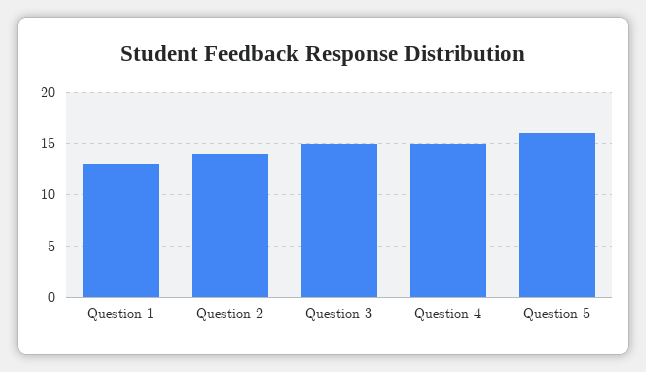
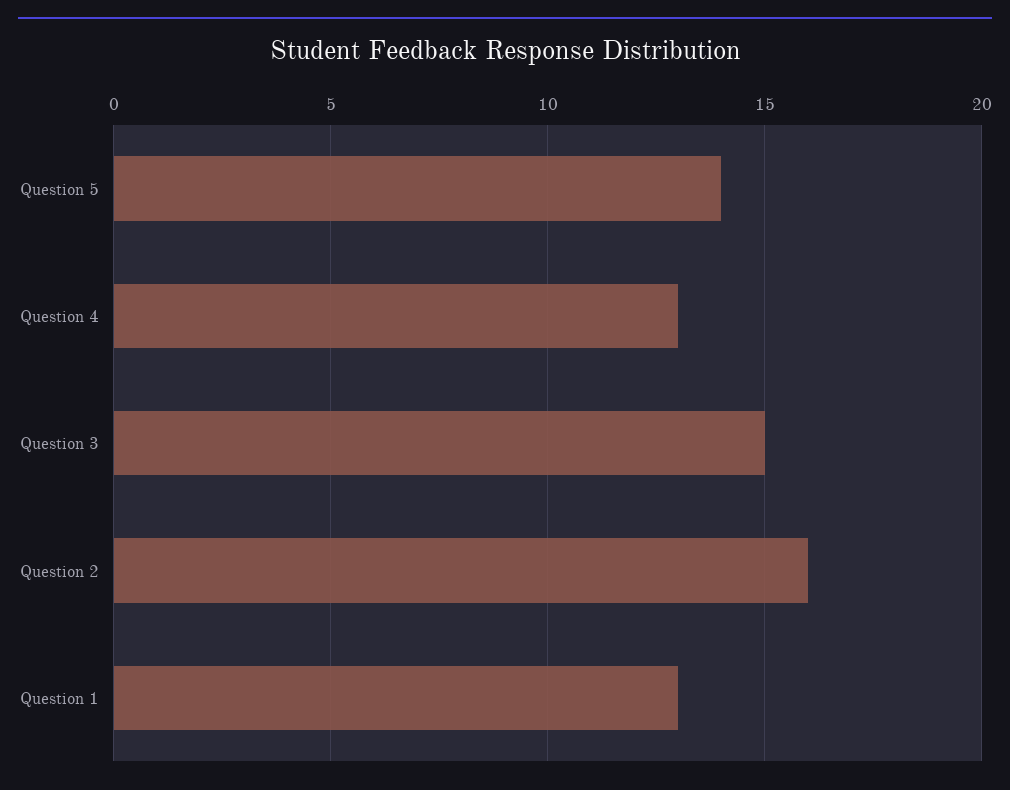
  {
    "Question 1": 13,
-   "Question 2": 14,
+   "Question 2": 16,
    "Question 3": 15,
-   "Question 4": 15,
+   "Question 4": 13,
-   "Question 5": 16
+   "Question 5": 14
  }

